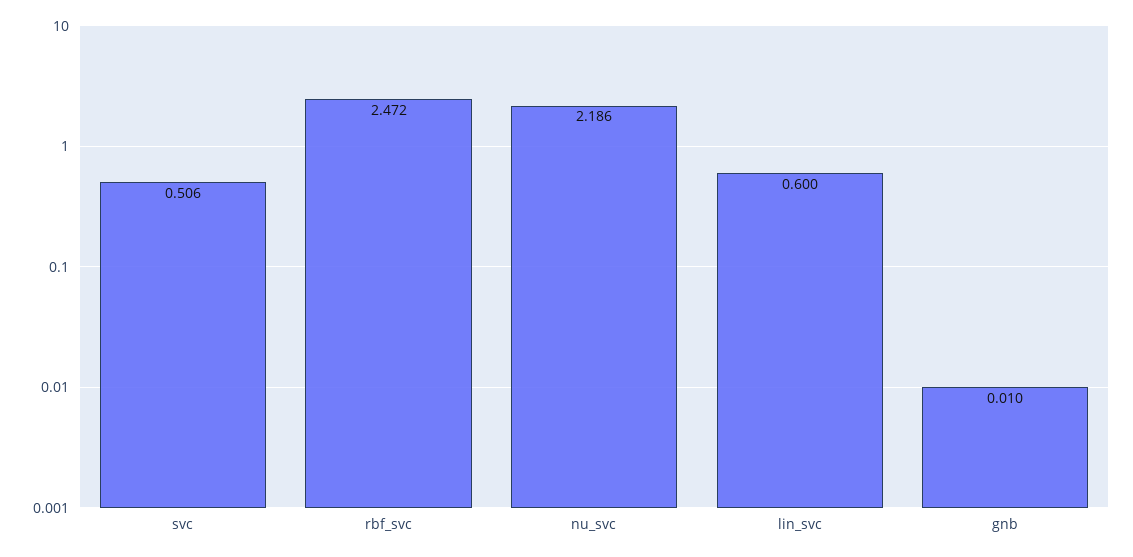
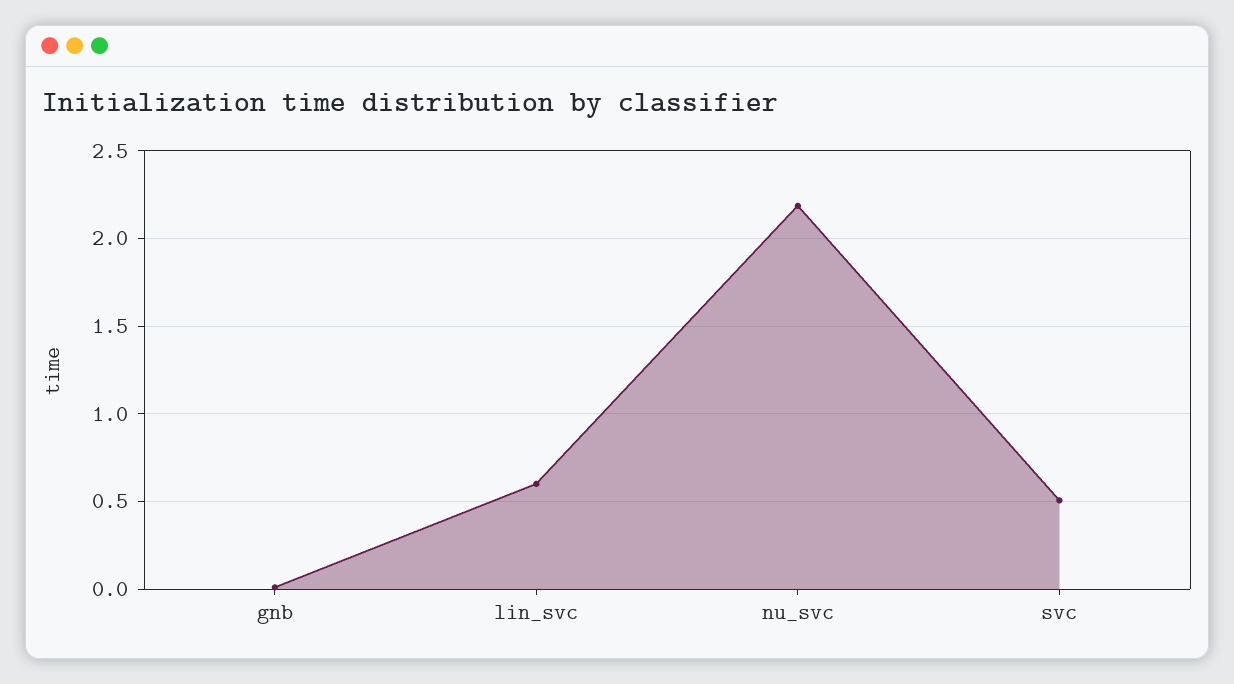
  {
    "svc": 0.506,
-   "rbf_svc": 2.472,
    "nu_svc": 2.186,
    "lin_svc": 0.6,
    "gnb": 0.01
  }

